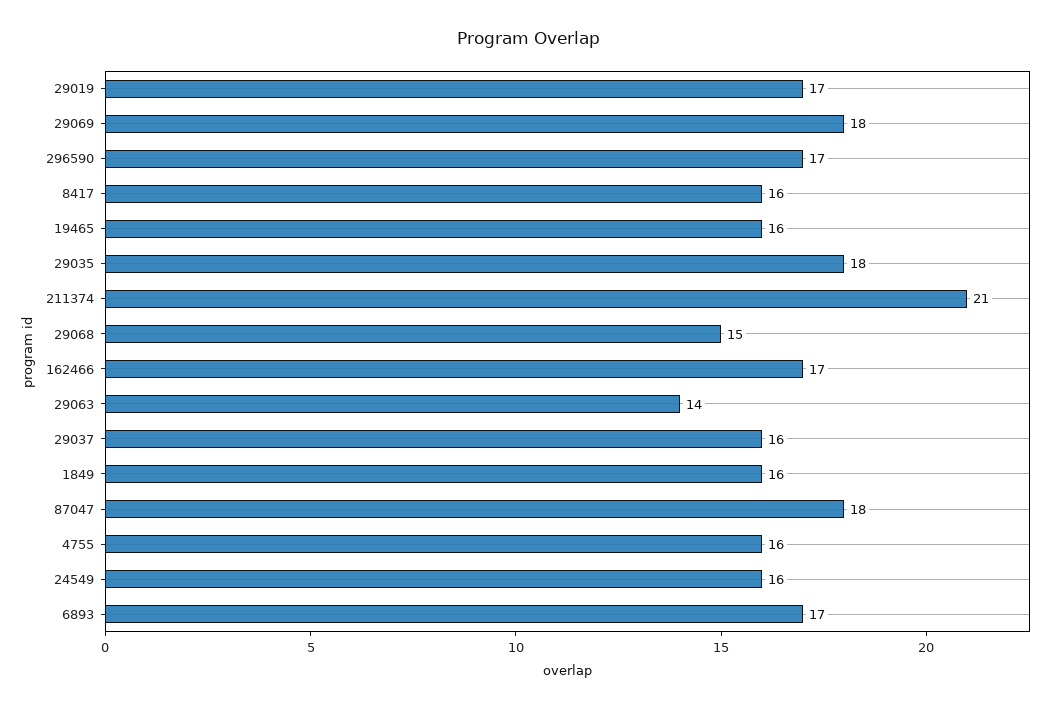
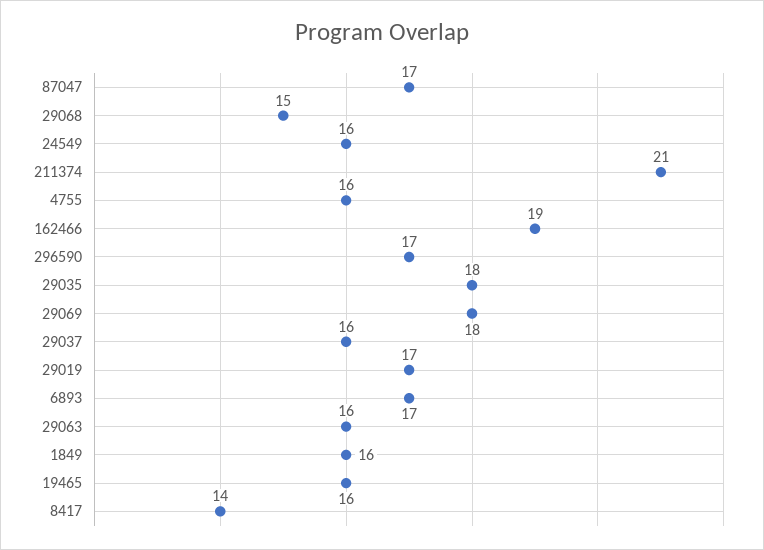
  {
    "29019": 17,
    "29069": 18,
    "296590": 17,
-   "8417": 16,
+   "8417": 14,
    "19465": 16,
    "29035": 18,
    "211374": 21,
    "29068": 15,
-   "162466": 17,
+   "162466": 19,
-   "29063": 14,
+   "29063": 16,
    "29037": 16,
    "1849": 16,
-   "87047": 18,
+   "87047": 17,
    "4755": 16,
    "24549": 16,
    "6893": 17
  }

